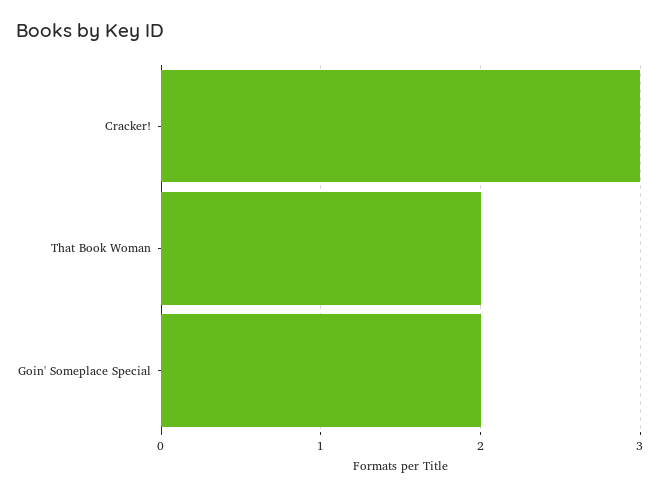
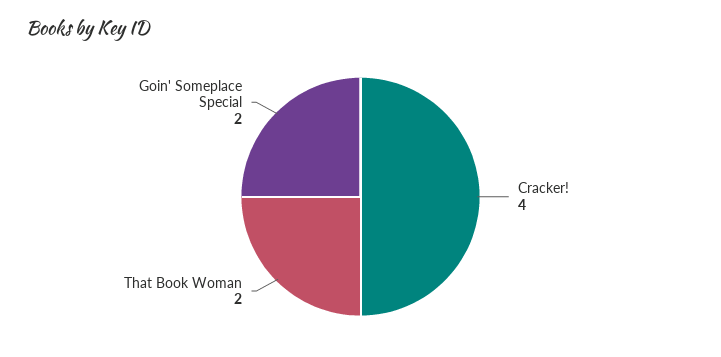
  {
-   "Cracker!": 3,
+   "Cracker!": 4,
    "That Book Woman": 2,
    "Goin' Someplace Special": 2
  }

